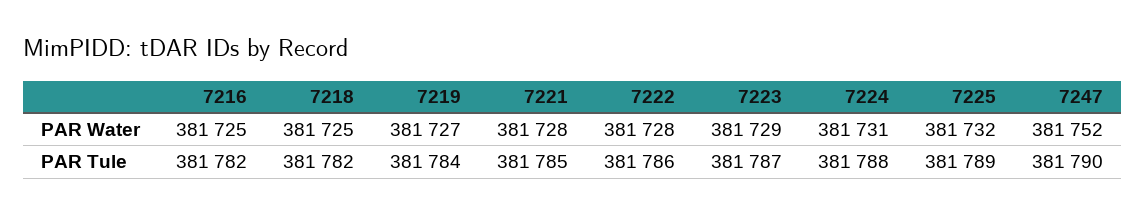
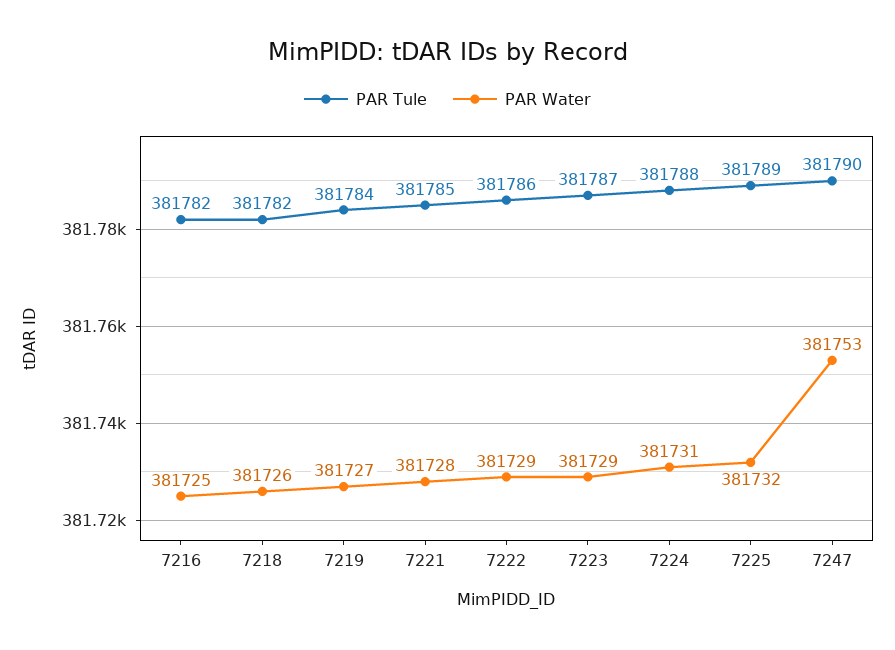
  {
    "PAR Water": {
      "7216": 381725,
-     "7218": 381725,
+     "7218": 381726,
      "7219": 381727,
      "7221": 381728,
-     "7222": 381728,
+     "7222": 381729,
      "7223": 381729,
      "7224": 381731,
      "7225": 381732,
-     "7247": 381752
+     "7247": 381753
    },
    "PAR Tule": {
      "7216": 381782,
      "7218": 381782,
      "7219": 381784,
      "7221": 381785,
      "7222": 381786,
      "7223": 381787,
      "7224": 381788,
      "7225": 381789,
      "7247": 381790
    }
  }

